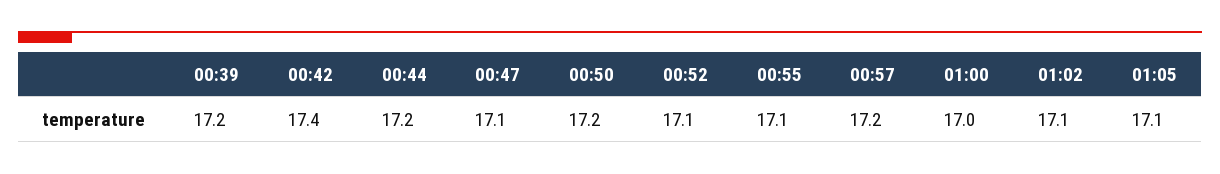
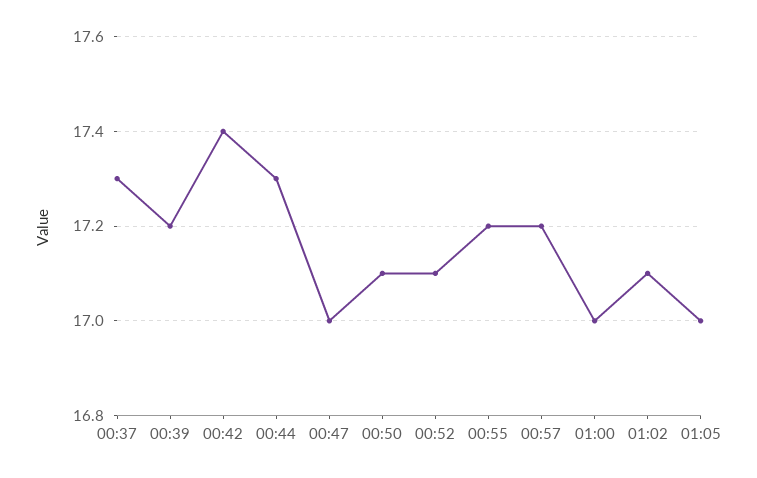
  {
    "00:39": 17.2,
    "00:42": 17.4,
-   "00:44": 17.2,
+   "00:44": 17.3,
-   "00:47": 17.1,
+   "00:47": 17,
-   "00:50": 17.2,
+   "00:50": 17.1,
    "00:52": 17.1,
-   "00:55": 17.1,
+   "00:55": 17.2,
    "00:57": 17.2,
    "01:00": 17,
    "01:02": 17.1,
-   "01:05": 17.1
+   "01:05": 17,
+   "00:37": 17.3
  }

